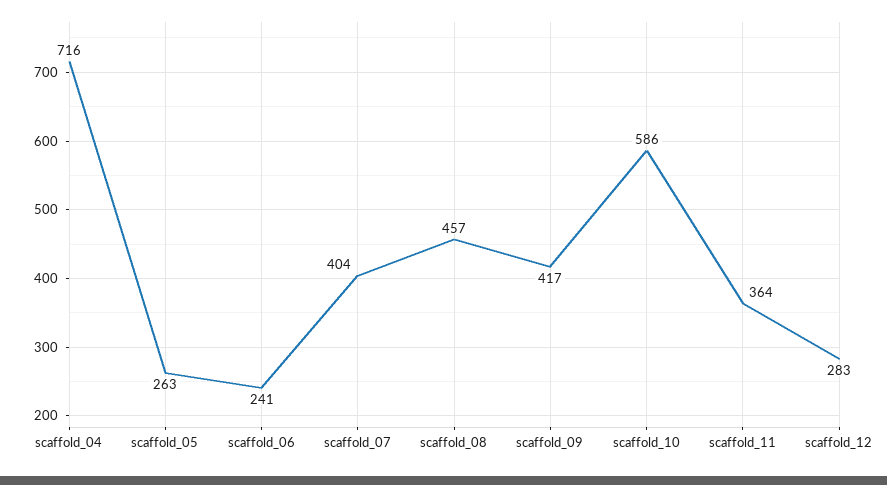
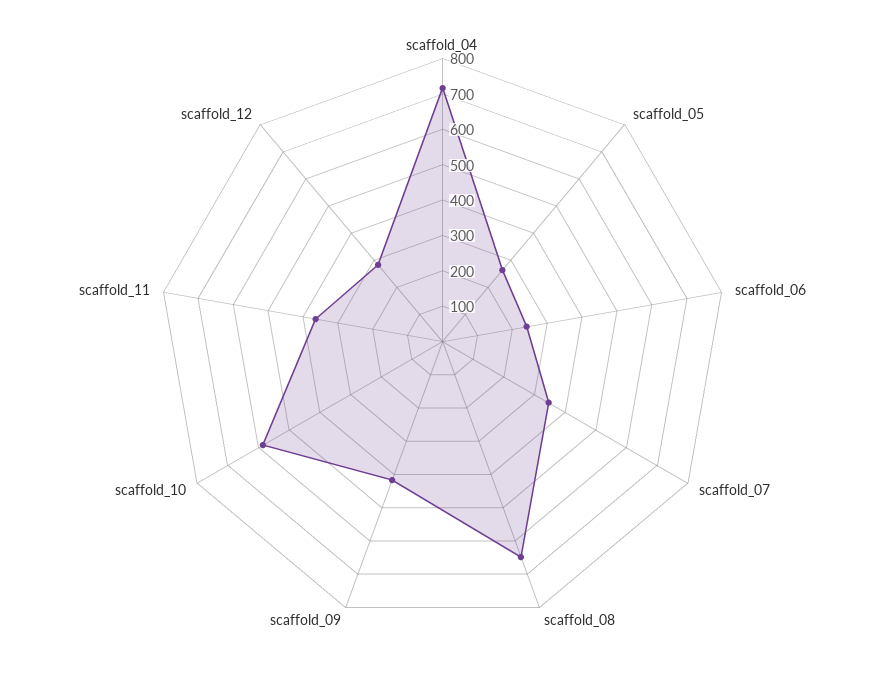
  {
    "scaffold_04": 716,
    "scaffold_05": 263,
    "scaffold_06": 241,
-   "scaffold_07": 404,
+   "scaffold_07": 350,
-   "scaffold_08": 457,
+   "scaffold_08": 650,
    "scaffold_09": 417,
    "scaffold_10": 586,
    "scaffold_11": 364,
    "scaffold_12": 283
  }

